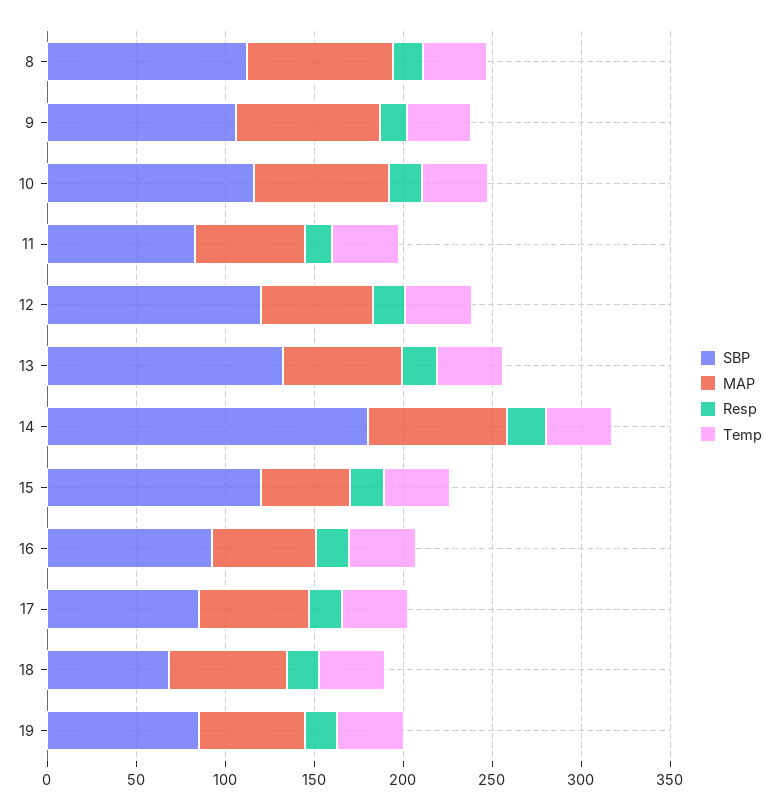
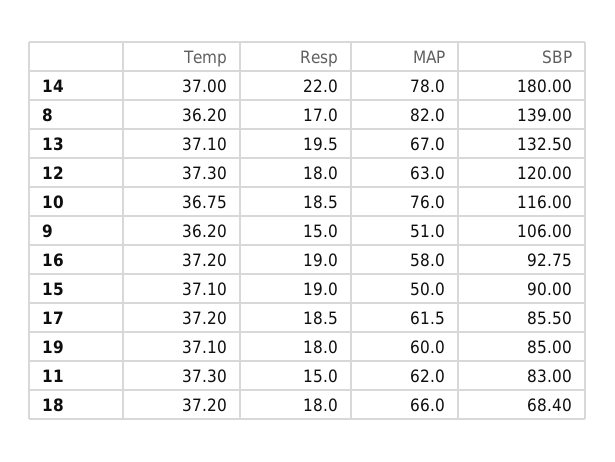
  {
    "SBP": {
-     "8": 110,
+     "8": 139,
      "9": 106,
      "10": 116,
      "11": 83,
      "12": 120,
      "13": 132.5,
      "14": 180,
-     "15": 120,
+     "15": 90,
      "16": 92.75,
      "17": 85.5,
      "18": 68.4,
      "19": 85
    },
    "MAP": {
      "8": 82,
-     "9": 80,
+     "9": 51,
      "10": 76,
      "11": 62,
      "12": 63,
      "13": 67,
      "14": 78,
      "15": 50,
      "16": 58,
      "17": 61.5,
      "18": 66,
      "19": 60
    },
    "Resp": {
      "8": 17,
      "9": 15,
      "10": 18.5,
      "11": 15,
      "12": 18,
      "13": 19.5,
      "14": 22,
      "15": 19,
      "16": 19,
      "17": 18.5,
      "18": 18,
      "19": 18
    },
    "Temp": {
      "8": 36.2,
      "9": 36.2,
      "10": 36.75,
      "11": 37.3,
      "12": 37.3,
      "13": 37.1,
      "14": 37,
      "15": 37.1,
      "16": 37.2,
      "17": 37.2,
      "18": 37.2,
      "19": 37.1
    }
  }

